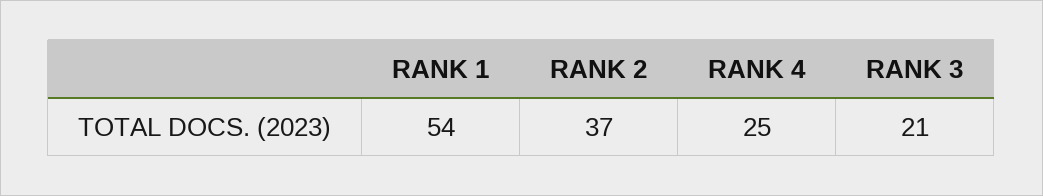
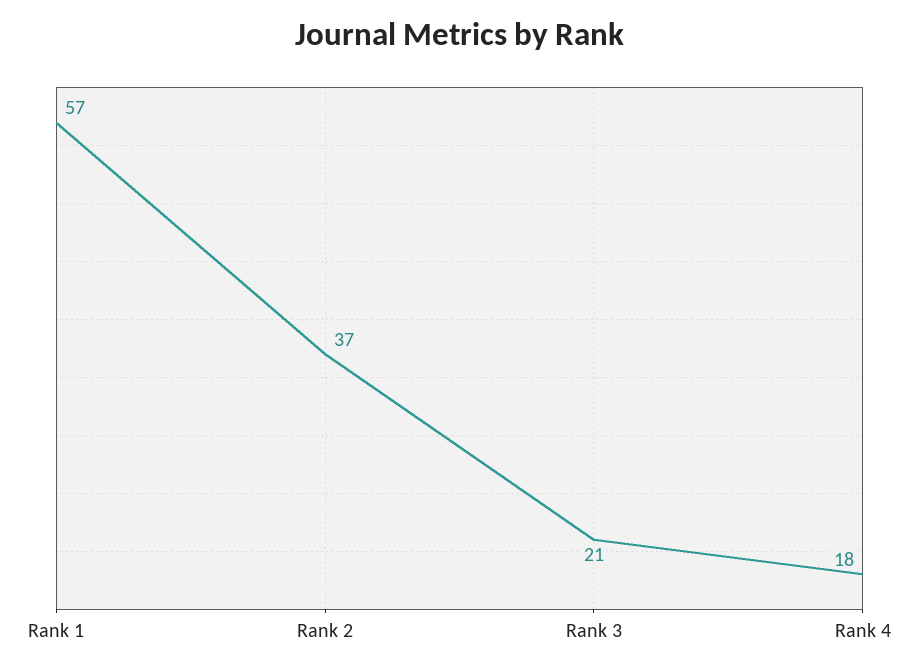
  {
-   "RANK 1": 54,
+   "RANK 1": 57,
    "RANK 2": 37,
-   "RANK 4": 25,
+   "RANK 4": 18,
    "RANK 3": 21
  }

